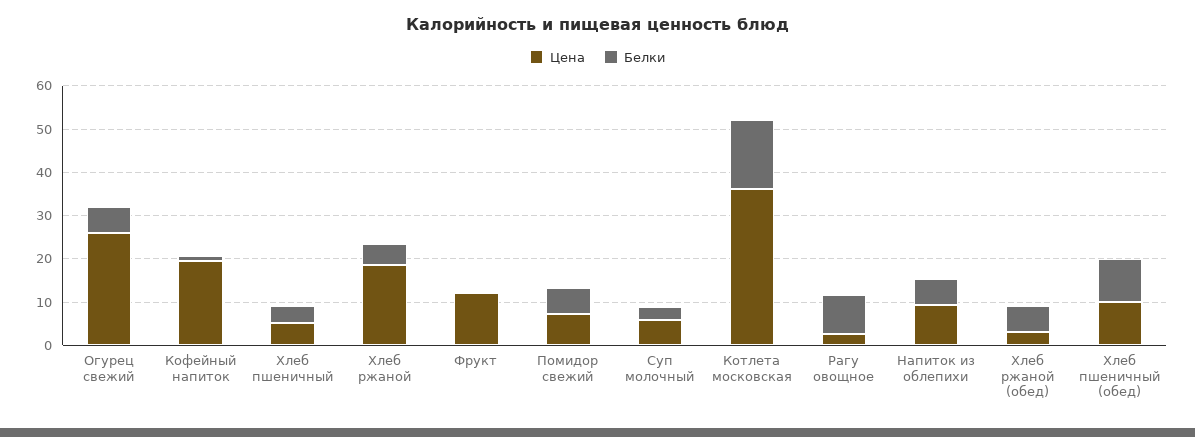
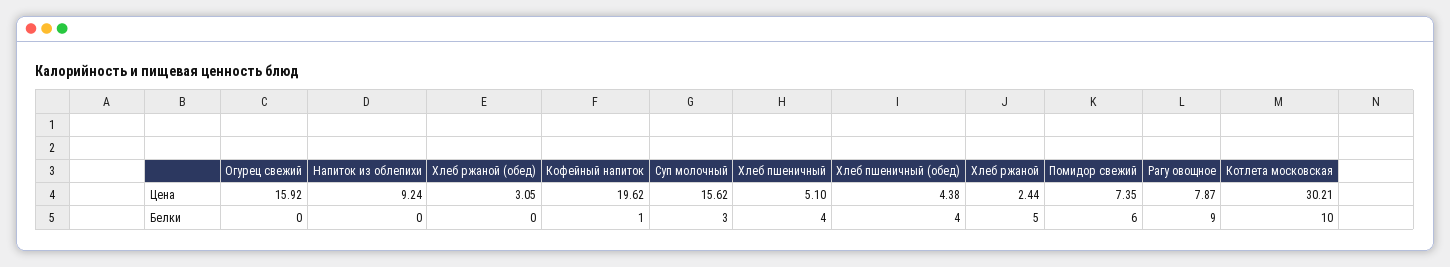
  {
    "Цена": {
-     "Огурец свежий": 26,
+     "Огурец свежий": 15.92,
      "Кофейный напиток": 19.62,
      "Хлеб пшеничный": 5.1,
-     "Хлеб ржаной": 18,
+     "Хлеб ржаной": 2.44,
-     "Фрукт": 12,
      "Помидор свежий": 7.35,
-     "Суп молочный": 6,
+     "Суп молочный": 15.62,
-     "Котлета московская": 36,
+     "Котлета московская": 30.21,
-     "Рагу овощное": 2,
+     "Рагу овощное": 7.87,
      "Напиток из облепихи": 9.24,
      "Хлеб ржаной (обед)": 3.05,
-     "Хлеб пшеничный (обед)": 10
+     "Хлеб пшеничный (обед)": 4.38
    },
    "Белки": {
-     "Огурец свежий": 6,
+     "Огурец свежий": 0,
      "Кофейный напиток": 1,
      "Хлеб пшеничный": 4,
      "Хлеб ржаной": 5,
-     "Фрукт": 0,
      "Помидор свежий": 6,
      "Суп молочный": 3,
-     "Котлета московская": 16,
+     "Котлета московская": 10,
      "Рагу овощное": 9,
-     "Напиток из облепихи": 6,
+     "Напиток из облепихи": 0,
-     "Хлеб ржаной (обед)": 6,
+     "Хлеб ржаной (обед)": 0,
-     "Хлеб пшеничный (обед)": 10
+     "Хлеб пшеничный (обед)": 4
    }
  }

